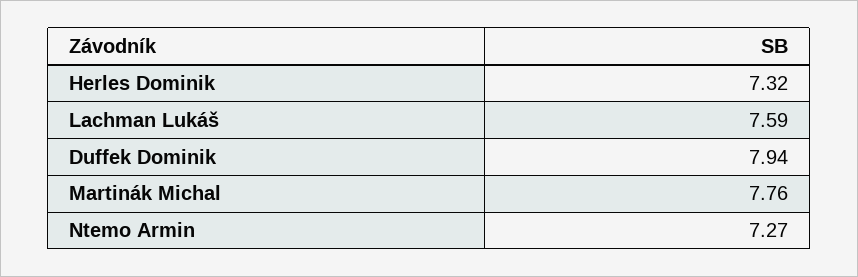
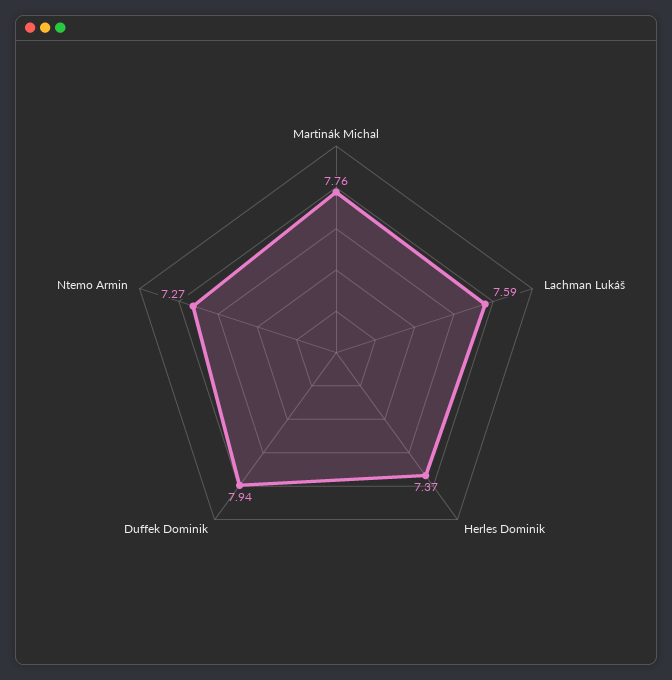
  {
-   "Herles Dominik": 7.32,
+   "Herles Dominik": 7.37,
    "Lachman Lukáš": 7.59,
    "Duffek Dominik": 7.94,
    "Martinák Michal": 7.76,
    "Ntemo Armin": 7.27
  }

